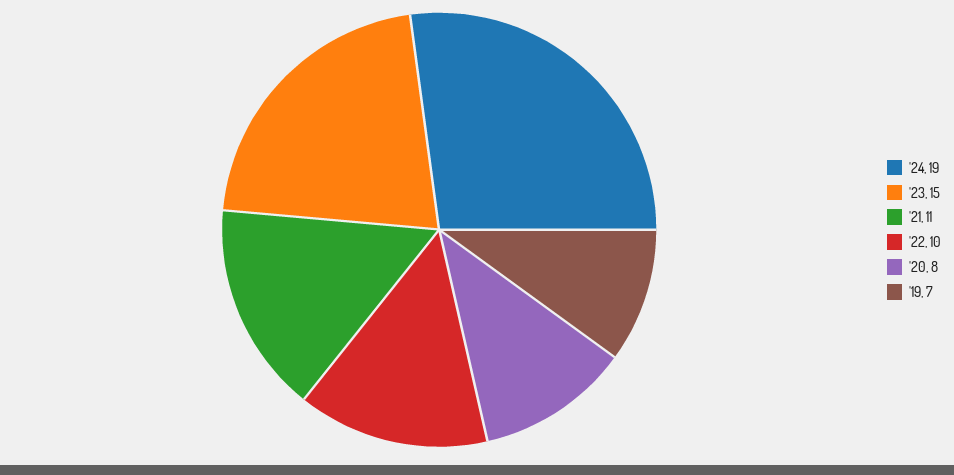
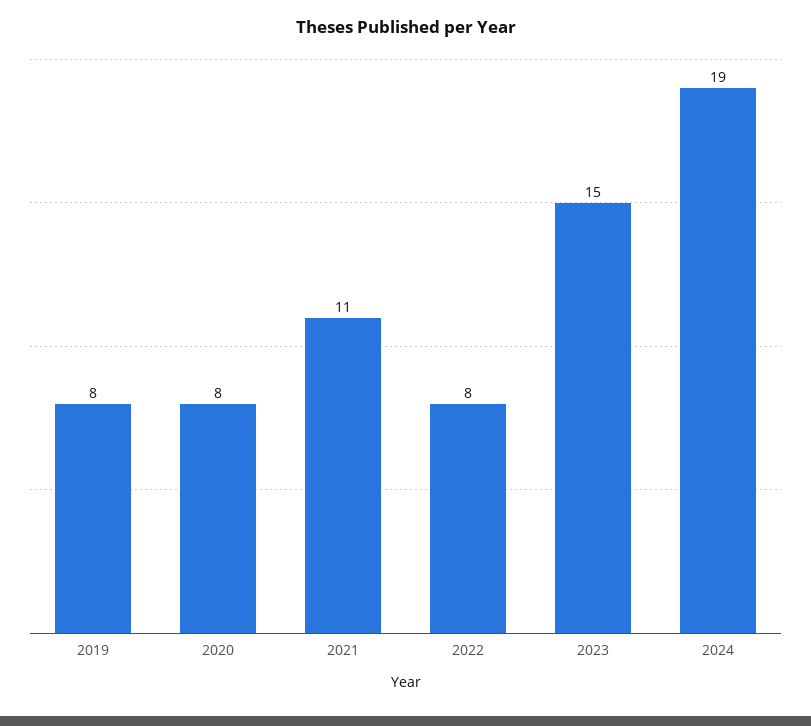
  {
    "'24": 19,
    "'23": 15,
    "'21": 11,
-   "'22": 10,
+   "'22": 8,
    "'20": 8,
-   "'19": 7
+   "'19": 8
  }

